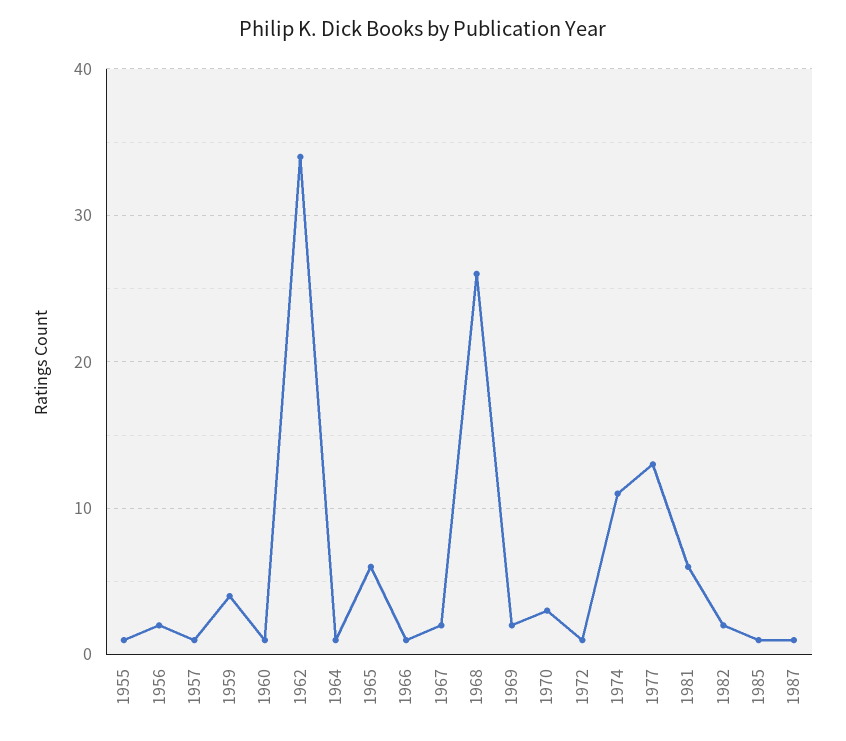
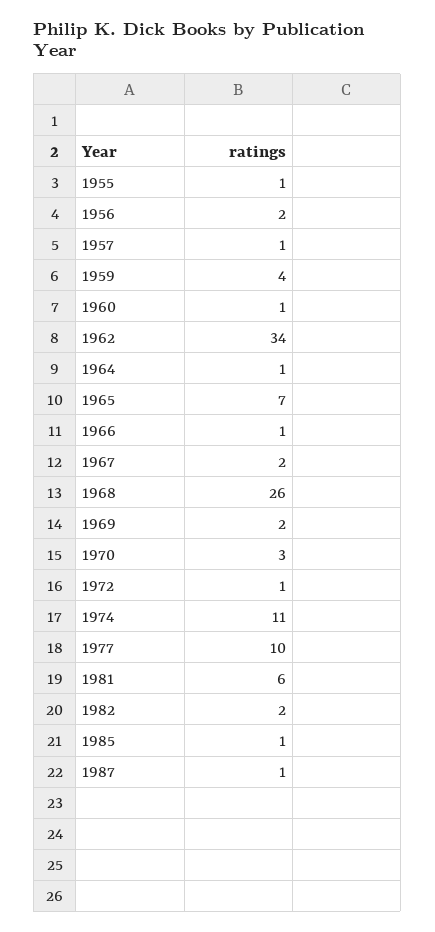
  {
    "1955": 1,
    "1956": 2,
    "1957": 1,
    "1959": 4,
    "1960": 1,
    "1962": 34,
    "1964": 1,
-   "1965": 6,
+   "1965": 7,
    "1966": 1,
    "1967": 2,
    "1968": 26,
    "1969": 2,
    "1970": 3,
    "1972": 1,
    "1974": 11,
-   "1977": 13,
+   "1977": 10,
    "1981": 6,
    "1982": 2,
    "1985": 1,
    "1987": 1
  }

